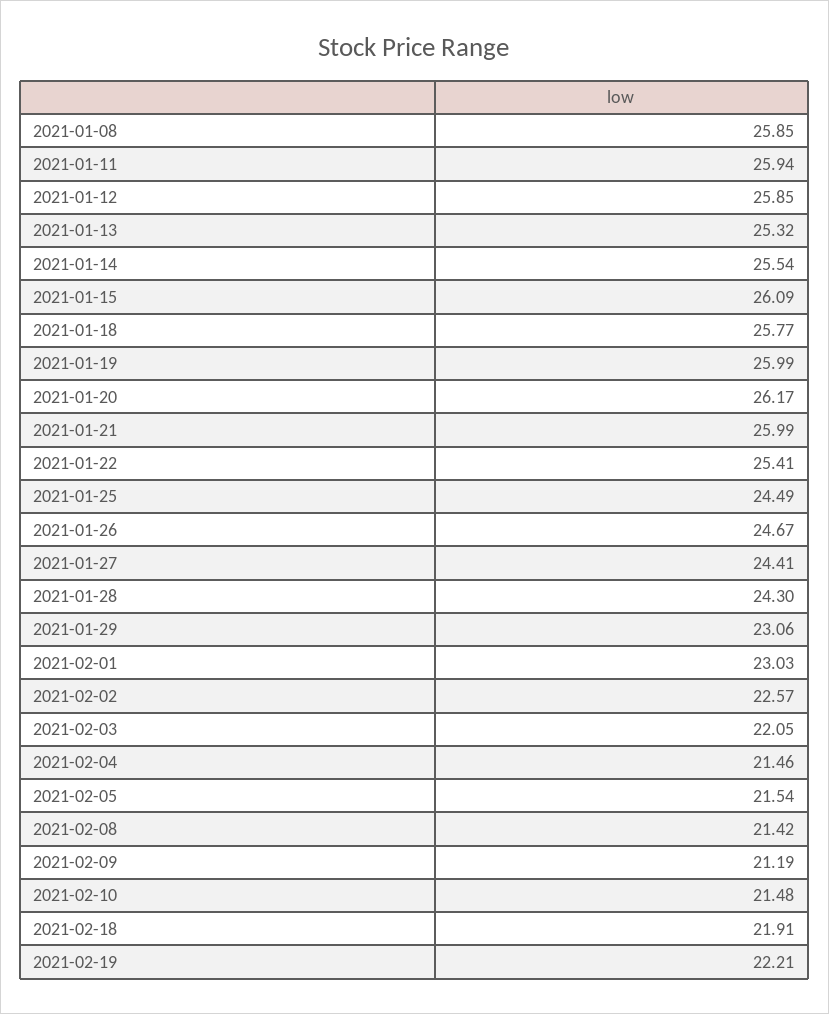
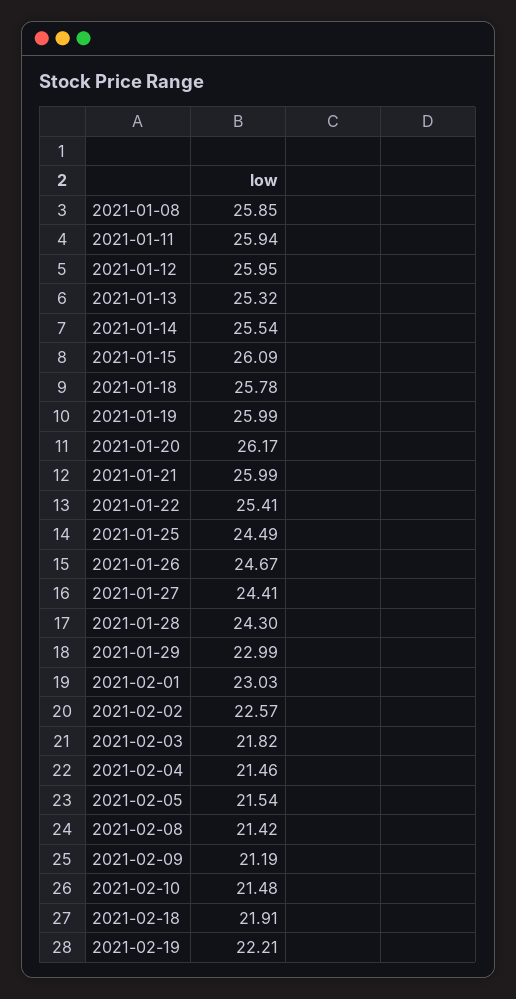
  {
    "2021-01-08": 25.85,
    "2021-01-11": 25.94,
-   "2021-01-12": 25.85,
+   "2021-01-12": 25.95,
    "2021-01-13": 25.32,
    "2021-01-14": 25.54,
    "2021-01-15": 26.09,
-   "2021-01-18": 25.77,
+   "2021-01-18": 25.78,
    "2021-01-19": 25.99,
    "2021-01-20": 26.17,
    "2021-01-21": 25.99,
    "2021-01-22": 25.41,
    "2021-01-25": 24.49,
    "2021-01-26": 24.67,
    "2021-01-27": 24.41,
    "2021-01-28": 24.3,
-   "2021-01-29": 23.06,
+   "2021-01-29": 22.99,
    "2021-02-01": 23.03,
    "2021-02-02": 22.57,
-   "2021-02-03": 22.05,
+   "2021-02-03": 21.82,
    "2021-02-04": 21.46,
    "2021-02-05": 21.54,
    "2021-02-08": 21.42,
    "2021-02-09": 21.19,
    "2021-02-10": 21.48,
    "2021-02-18": 21.91,
    "2021-02-19": 22.21
  }

